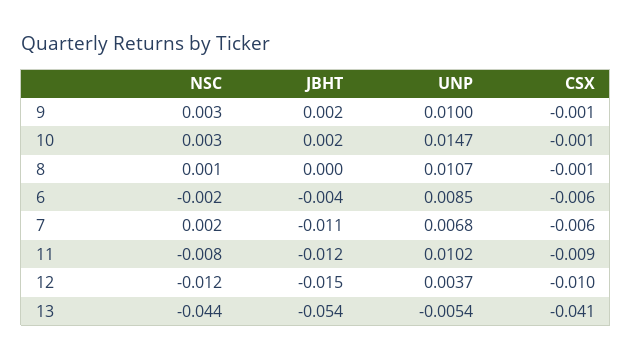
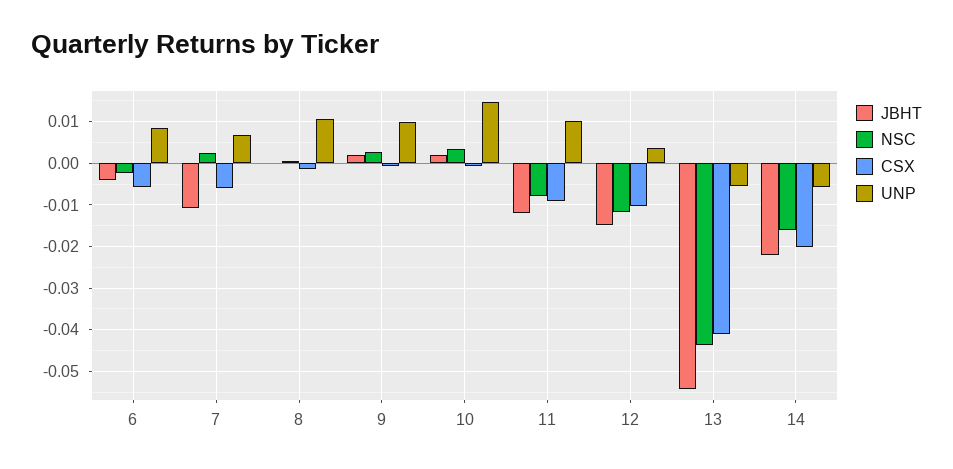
  {
    "NSC": {
      "9": 0.003,
      "10": 0.003,
      "8": 0.001,
      "6": -0.002,
      "7": 0.002,
      "11": -0.008,
      "12": -0.012,
-     "13": -0.044
+     "13": -0.044,
+     "14": -0.016
    },
    "JBHT": {
      "9": 0.002,
      "10": 0.002,
      "8": 0,
      "6": -0.004,
      "7": -0.011,
      "11": -0.012,
      "12": -0.015,
-     "13": -0.054
+     "13": -0.054,
+     "14": -0.022
    },
    "UNP": {
      "9": 0.01,
      "10": 0.0147,
      "8": 0.0107,
      "6": 0.0085,
      "7": 0.0068,
      "11": 0.0102,
      "12": 0.0037,
-     "13": -0.0054
+     "13": -0.0054,
+     "14": -0.006
    },
    "CSX": {
      "9": -0.001,
      "10": -0.001,
      "8": -0.001,
      "6": -0.006,
      "7": -0.006,
      "11": -0.009,
      "12": -0.01,
-     "13": -0.041
+     "13": -0.041,
+     "14": -0.02
    }
  }

